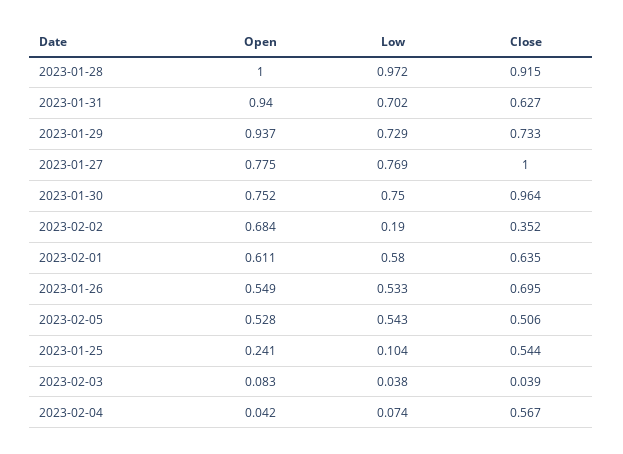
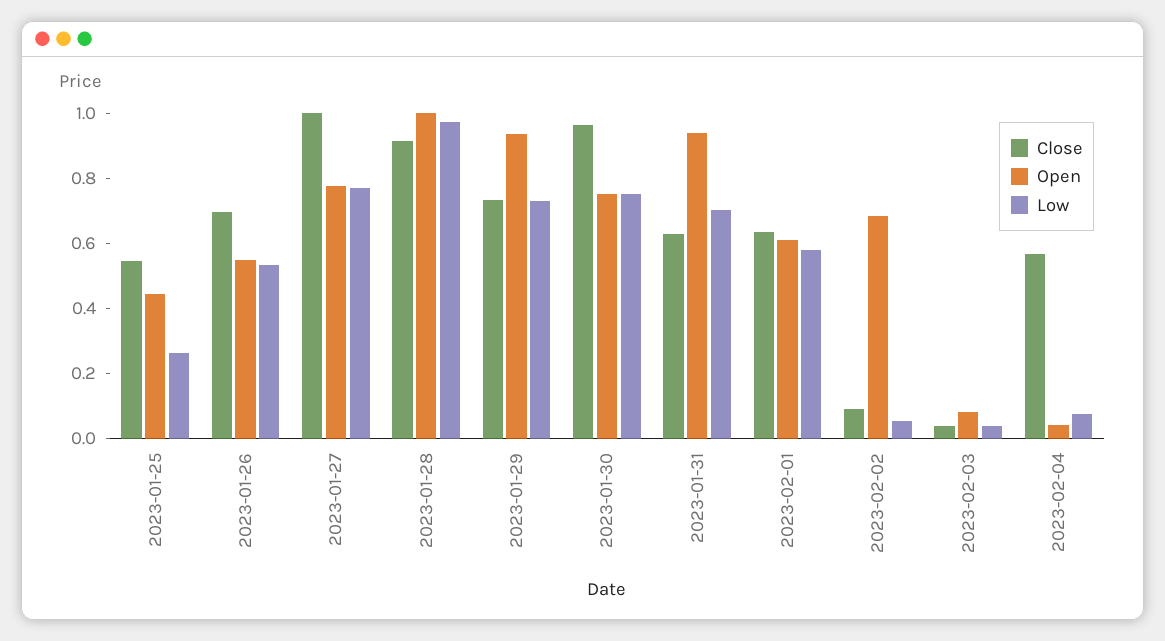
  {
    "Open": {
      "2023-01-28": 1,
      "2023-01-31": 0.94,
      "2023-01-29": 0.937,
      "2023-01-27": 0.775,
      "2023-01-30": 0.752,
      "2023-02-02": 0.684,
      "2023-02-01": 0.611,
      "2023-01-26": 0.549,
-     "2023-02-05": 0.528,
-     "2023-01-25": 0.241,
+     "2023-01-25": 0.45,
      "2023-02-03": 0.083,
      "2023-02-04": 0.042
    },
    "Low": {
      "2023-01-28": 0.972,
      "2023-01-31": 0.702,
      "2023-01-29": 0.729,
      "2023-01-27": 0.769,
      "2023-01-30": 0.75,
-     "2023-02-02": 0.19,
+     "2023-02-02": 0.05,
      "2023-02-01": 0.58,
      "2023-01-26": 0.533,
-     "2023-02-05": 0.543,
-     "2023-01-25": 0.104,
+     "2023-01-25": 0.25,
      "2023-02-03": 0.038,
      "2023-02-04": 0.074
    },
    "Close": {
      "2023-01-28": 0.915,
      "2023-01-31": 0.627,
      "2023-01-29": 0.733,
      "2023-01-27": 1,
      "2023-01-30": 0.964,
-     "2023-02-02": 0.352,
+     "2023-02-02": 0.1,
      "2023-02-01": 0.635,
      "2023-01-26": 0.695,
-     "2023-02-05": 0.506,
      "2023-01-25": 0.544,
      "2023-02-03": 0.039,
      "2023-02-04": 0.567
    }
  }

